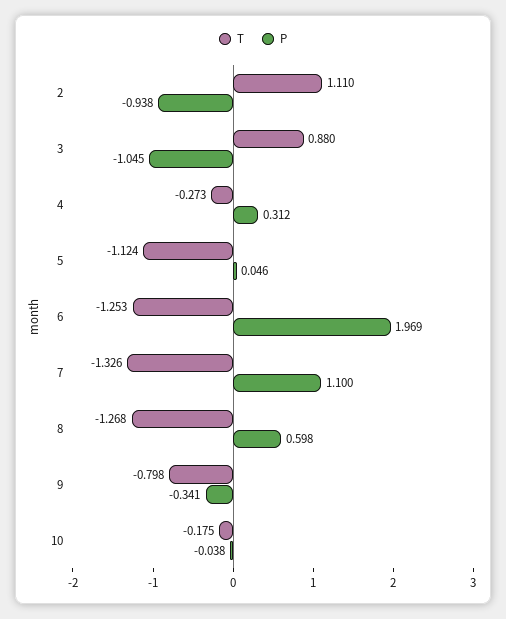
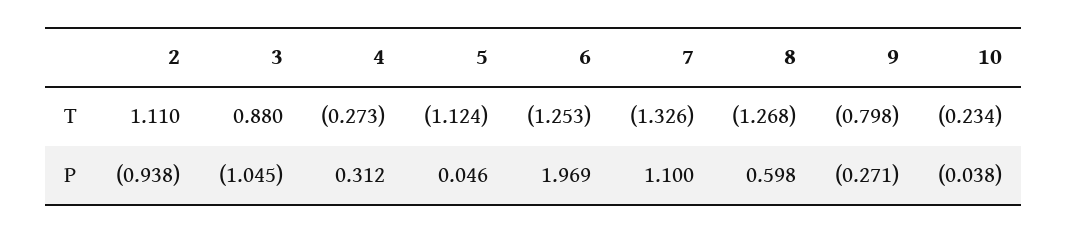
  {
    "T": {
      "2": 1.11,
      "3": 0.88,
      "4": -0.273,
      "5": -1.124,
      "6": -1.253,
      "7": -1.326,
      "8": -1.268,
      "9": -0.798,
-     "10": -0.175
+     "10": -0.234
    },
    "P": {
      "2": -0.938,
      "3": -1.045,
      "4": 0.312,
      "5": 0.046,
      "6": 1.969,
      "7": 1.1,
      "8": 0.598,
-     "9": -0.341,
+     "9": -0.271,
      "10": -0.038
    }
  }

